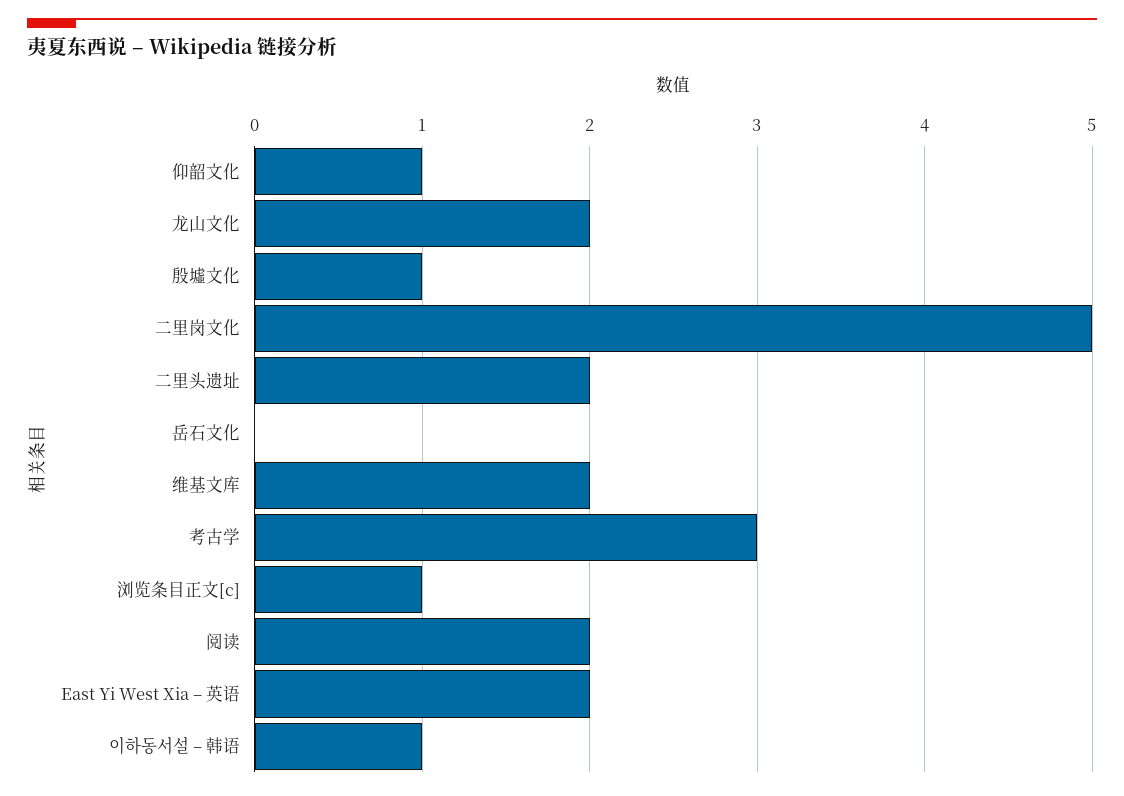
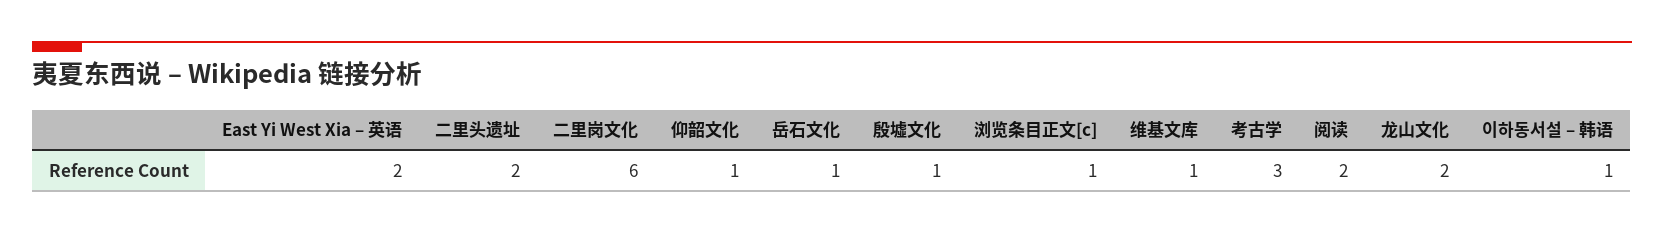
  {
    "仰韶文化": 1,
    "龙山文化": 2,
    "殷墟文化": 1,
-   "二里岗文化": 5,
+   "二里岗文化": 6,
    "二里头遗址": 2,
-   "岳石文化": 0,
+   "岳石文化": 1,
-   "维基文库": 2,
+   "维基文库": 1,
    "考古学": 3,
    "浏览条目正文[c]": 1,
    "阅读": 2,
    "East Yi West Xia – 英语": 2,
    "이하동서설 – 韩语": 1
  }

